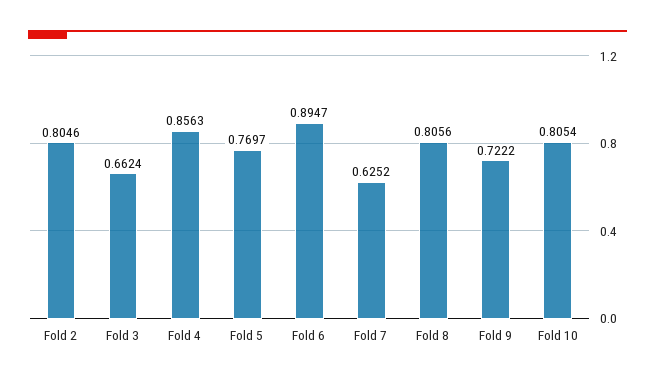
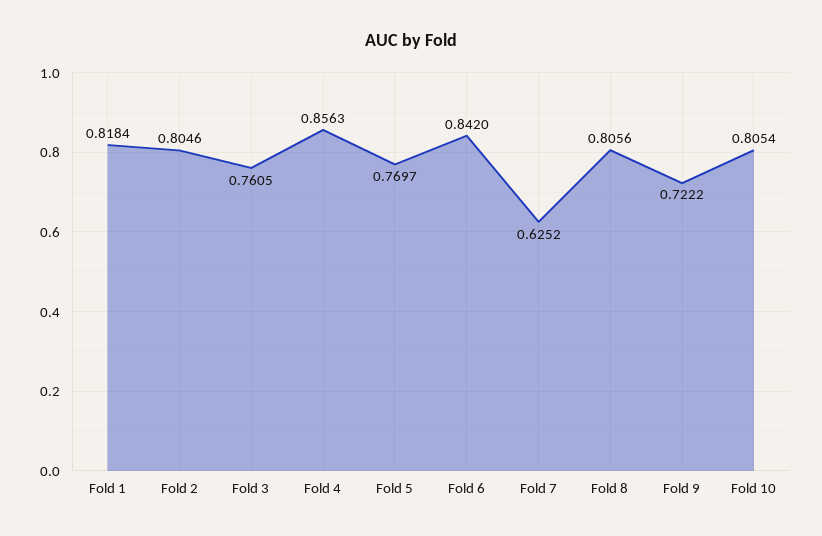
  {
    "Fold 2": 0.8046,
-   "Fold 3": 0.6624,
+   "Fold 3": 0.7605,
    "Fold 4": 0.8563,
    "Fold 5": 0.7697,
-   "Fold 6": 0.8947,
+   "Fold 6": 0.842,
    "Fold 7": 0.6252,
    "Fold 8": 0.8056,
    "Fold 9": 0.7222,
-   "Fold 10": 0.8054
+   "Fold 10": 0.8054,
+   "Fold 1": 0.8184
  }

